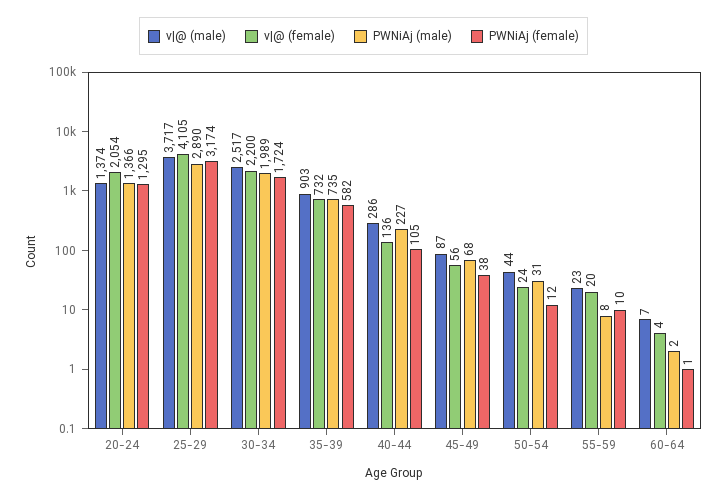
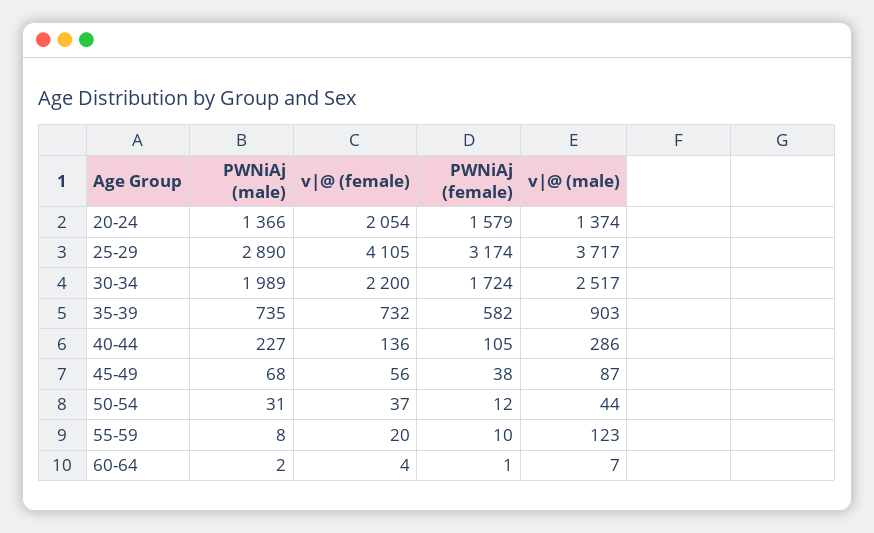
  {
    "v|@ (male)": {
      "20-24": 1374,
      "25-29": 3717,
      "30-34": 2517,
      "35-39": 903,
      "40-44": 286,
      "45-49": 87,
      "50-54": 44,
-     "55-59": 23,
+     "55-59": 123,
      "60-64": 7
    },
    "v|@ (female)": {
      "20-24": 2054,
      "25-29": 4105,
      "30-34": 2200,
      "35-39": 732,
      "40-44": 136,
      "45-49": 56,
-     "50-54": 24,
+     "50-54": 37,
      "55-59": 20,
      "60-64": 4
    },
    "PWNiAj (male)": {
      "20-24": 1366,
      "25-29": 2890,
      "30-34": 1989,
      "35-39": 735,
      "40-44": 227,
      "45-49": 68,
      "50-54": 31,
      "55-59": 8,
      "60-64": 2
    },
    "PWNiAj (female)": {
-     "20-24": 1295,
+     "20-24": 1579,
      "25-29": 3174,
      "30-34": 1724,
      "35-39": 582,
      "40-44": 105,
      "45-49": 38,
      "50-54": 12,
      "55-59": 10,
      "60-64": 1
    }
  }

